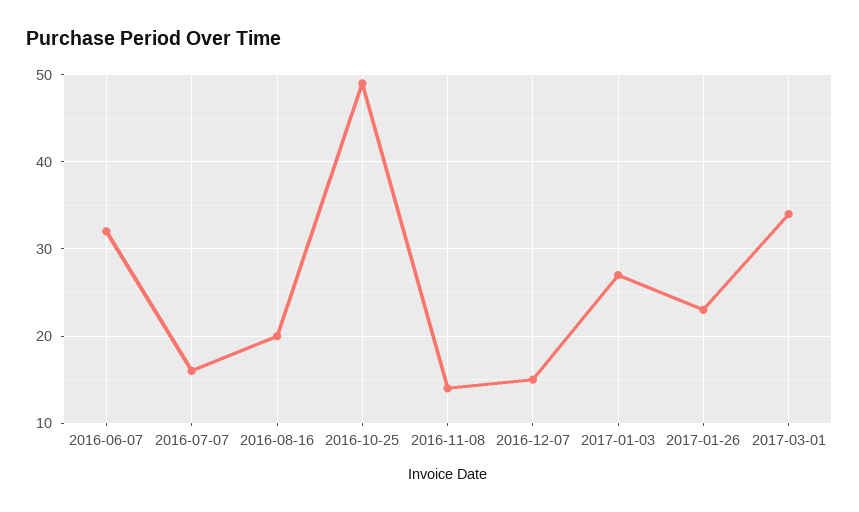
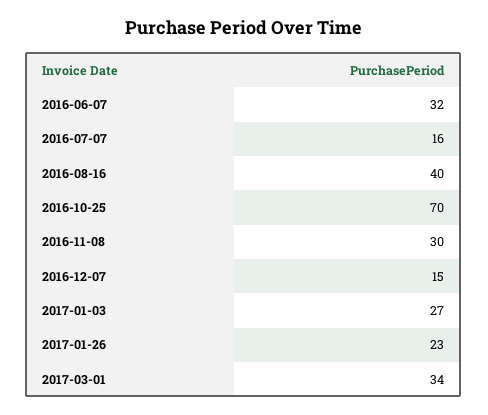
  {
    "2016-06-07": 32,
    "2016-07-07": 16,
-   "2016-08-16": 20,
+   "2016-08-16": 40,
-   "2016-10-25": 49,
+   "2016-10-25": 70,
-   "2016-11-08": 14,
+   "2016-11-08": 30,
    "2016-12-07": 15,
    "2017-01-03": 27,
    "2017-01-26": 23,
    "2017-03-01": 34
  }

